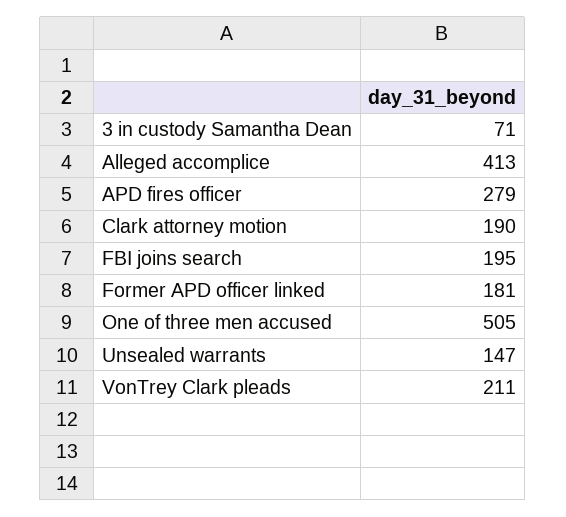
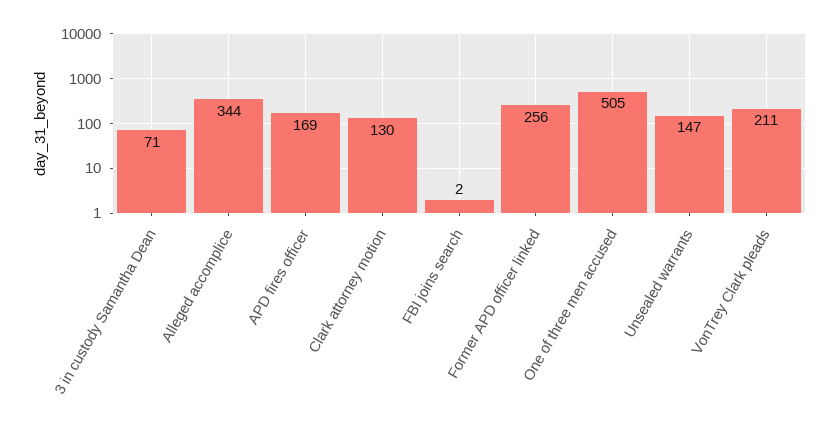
  {
    "3 in custody Samantha Dean": 71,
-   "Alleged accomplice": 413,
+   "Alleged accomplice": 344,
-   "APD fires officer": 279,
+   "APD fires officer": 169,
-   "Clark attorney motion": 190,
+   "Clark attorney motion": 130,
-   "FBI joins search": 195,
+   "FBI joins search": 2,
-   "Former APD officer linked": 181,
+   "Former APD officer linked": 256,
    "One of three men accused": 505,
    "Unsealed warrants": 147,
    "VonTrey Clark pleads": 211
  }

